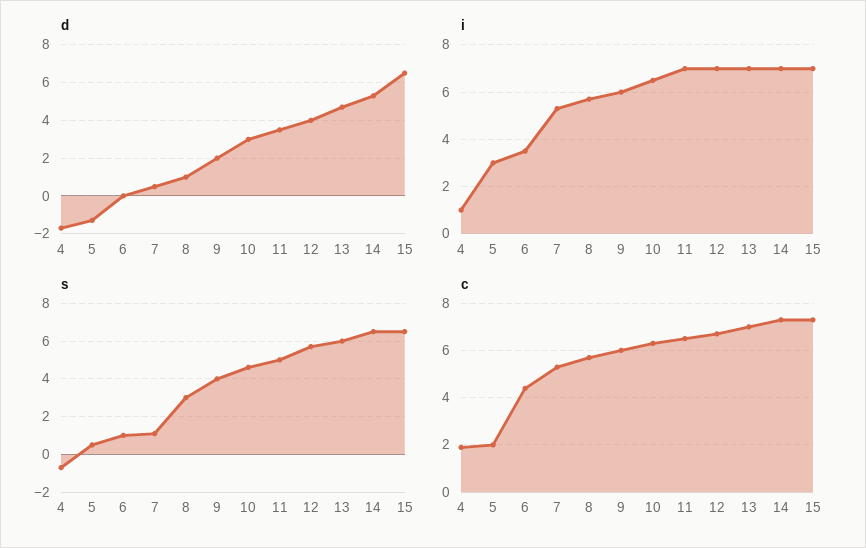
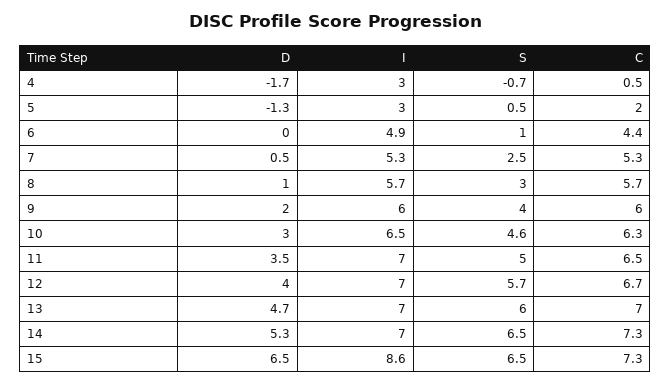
  {
    "d": {
      "4": -1.7,
      "5": -1.3,
      "6": 0,
      "7": 0.5,
      "8": 1,
      "9": 2,
      "10": 3,
      "11": 3.5,
      "12": 4,
      "13": 4.7,
      "14": 5.3,
      "15": 6.5
    },
    "i": {
-     "4": 1,
+     "4": 3,
      "5": 3,
-     "6": 3.5,
+     "6": 4.9,
      "7": 5.3,
      "8": 5.7,
      "9": 6,
      "10": 6.5,
      "11": 7,
      "12": 7,
      "13": 7,
      "14": 7,
-     "15": 7
+     "15": 8.6
    },
    "s": {
      "4": -0.7,
      "5": 0.5,
      "6": 1,
-     "7": 1,
+     "7": 2.5,
      "8": 3,
      "9": 4,
      "10": 4.6,
      "11": 5,
      "12": 5.7,
      "13": 6,
      "14": 6.5,
      "15": 6.5
    },
    "c": {
-     "4": 2,
+     "4": 0.5,
      "5": 2,
      "6": 4.4,
      "7": 5.3,
      "8": 5.7,
      "9": 6,
      "10": 6.3,
      "11": 6.5,
      "12": 6.7,
      "13": 7,
      "14": 7.3,
      "15": 7.3
    }
  }

